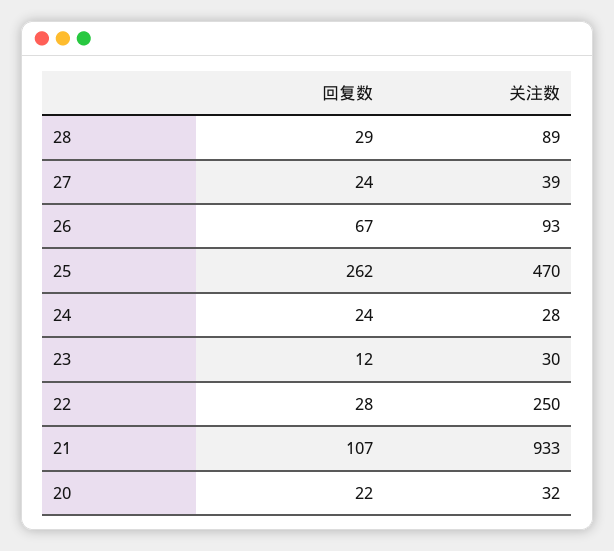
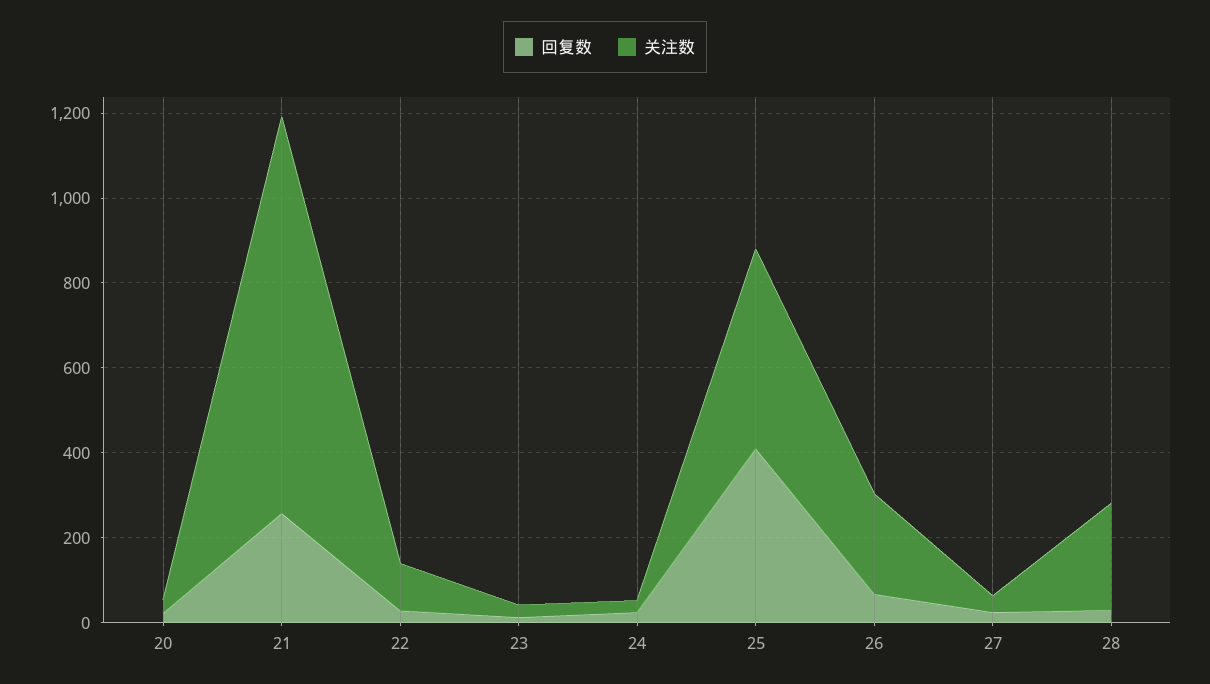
  {
    "回复数": {
      "28": 29,
      "27": 24,
      "26": 67,
-     "25": 262,
+     "25": 400,
      "24": 24,
      "23": 12,
      "22": 28,
-     "21": 107,
+     "21": 250,
      "20": 22
    },
    "关注数": {
-     "28": 89,
+     "28": 250,
      "27": 39,
-     "26": 93,
+     "26": 250,
      "25": 470,
      "24": 28,
      "23": 30,
-     "22": 250,
+     "22": 100,
      "21": 933,
      "20": 32
    }
  }

